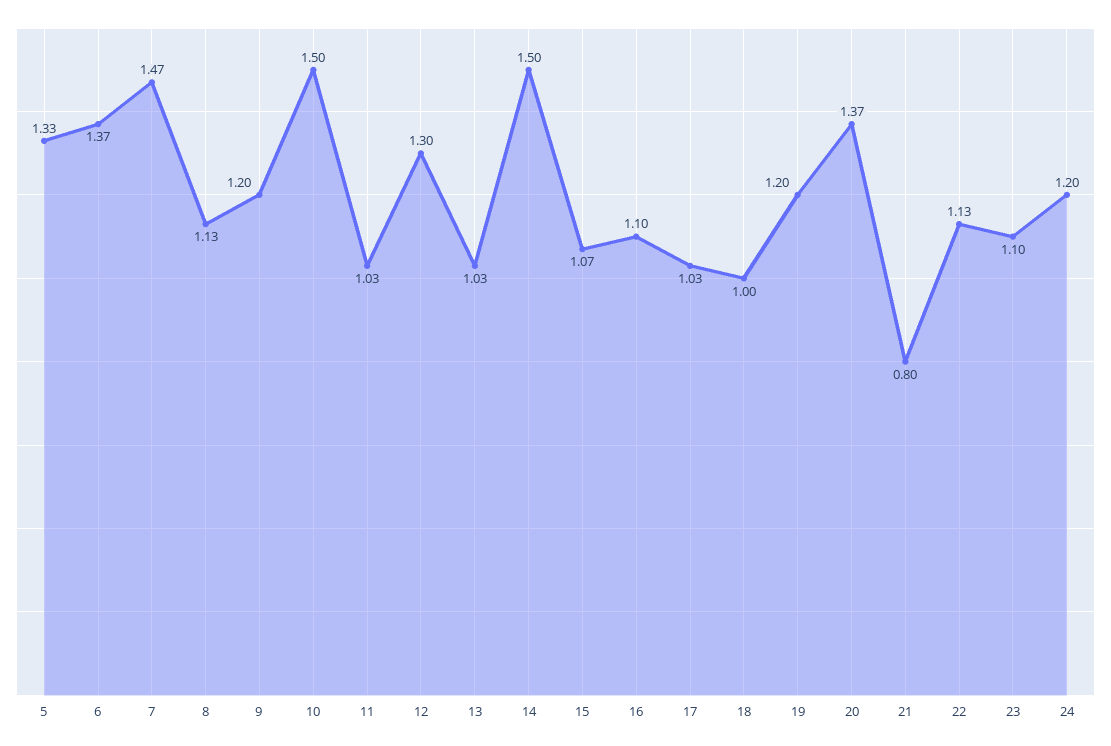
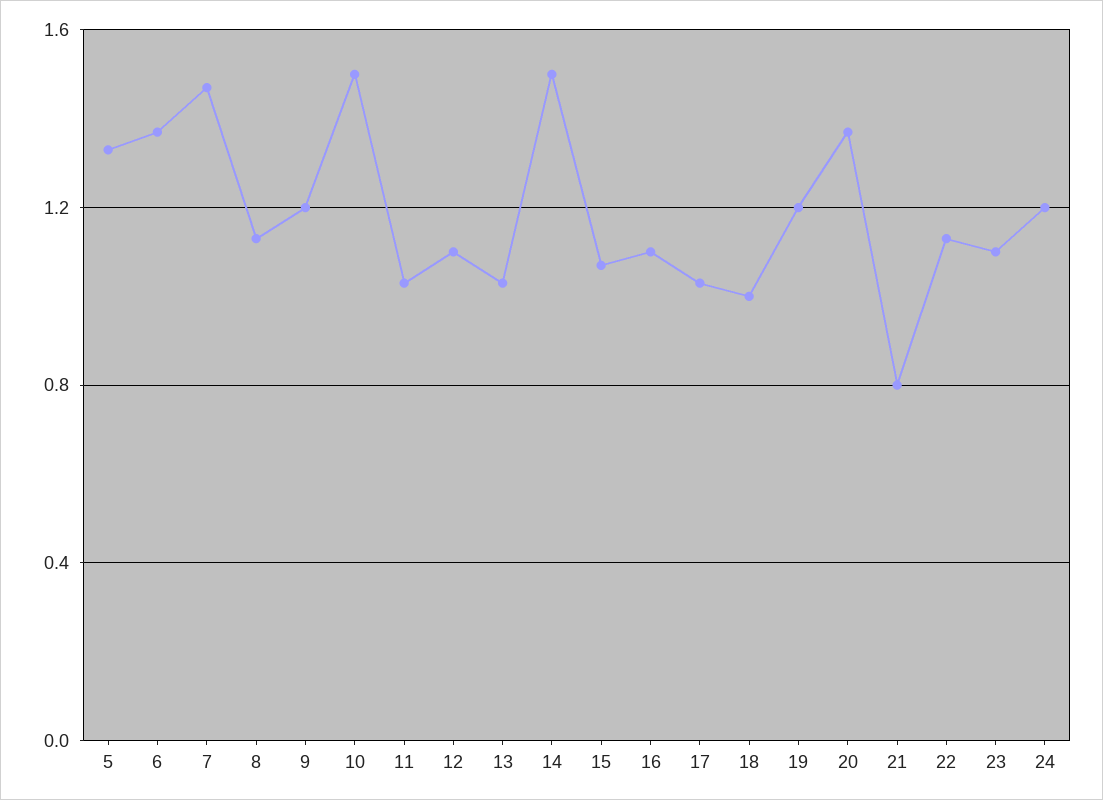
  {
    "5": 1.33,
    "6": 1.37,
    "7": 1.47,
    "8": 1.13,
    "9": 1.2,
    "10": 1.5,
    "11": 1.03,
-   "12": 1.3,
+   "12": 1.1,
    "13": 1.03,
    "14": 1.5,
    "15": 1.07,
    "16": 1.1,
    "17": 1.03,
    "18": 1,
    "19": 1.2,
    "20": 1.37,
    "21": 0.8,
    "22": 1.13,
    "23": 1.1,
    "24": 1.2
  }

